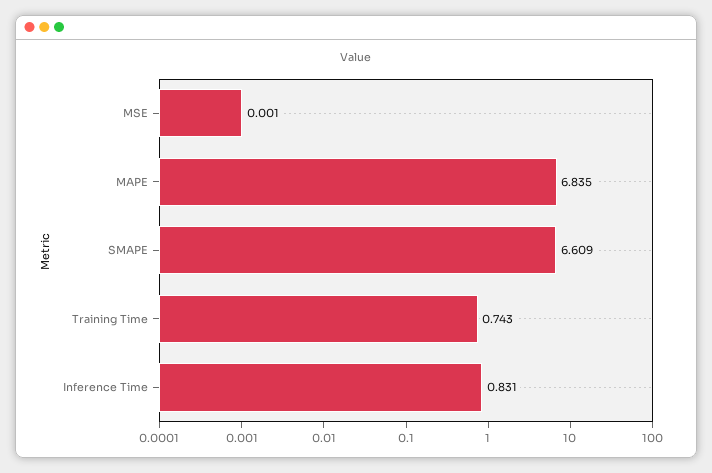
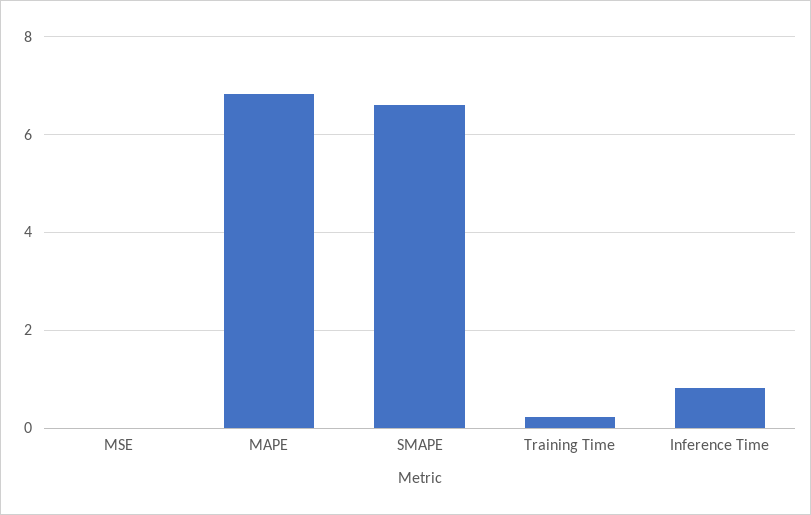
  {
    "MSE": 0.001,
    "MAPE": 6.835,
    "SMAPE": 6.609,
-   "Training Time": 0.743,
+   "Training Time": 0.2,
    "Inference Time": 0.831
  }

